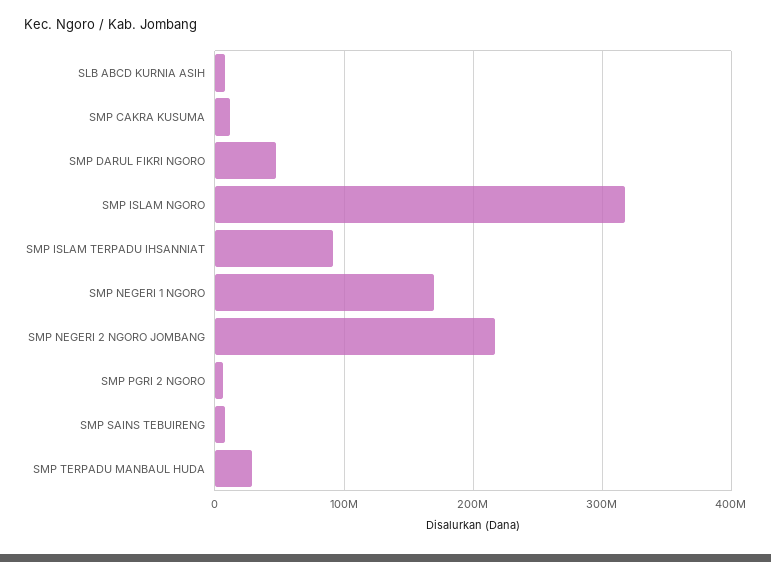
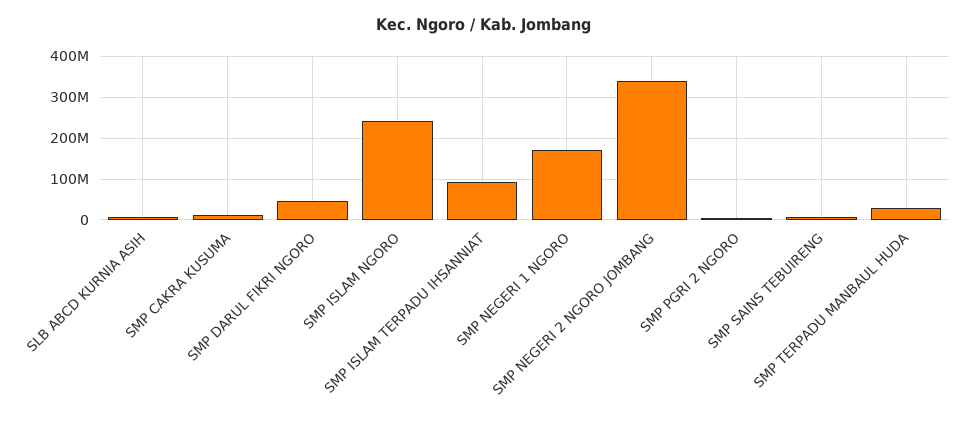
  {
    "SLB ABCD KURNIA ASIH": 10000000,
    "SMP CAKRA KUSUMA": 10000000,
    "SMP DARUL FIKRI NGORO": 50000000,
-   "SMP ISLAM NGORO": 320000000,
+   "SMP ISLAM NGORO": 240000000,
    "SMP ISLAM TERPADU IHSANNIAT": 90000000,
    "SMP NEGERI 1 NGORO": 170000000,
-   "SMP NEGERI 2 NGORO JOMBANG": 220000000,
+   "SMP NEGERI 2 NGORO JOMBANG": 340000000,
    "SMP PGRI 2 NGORO": 10000000,
    "SMP SAINS TEBUIRENG": 10000000,
    "SMP TERPADU MANBAUL HUDA": 30000000
  }

